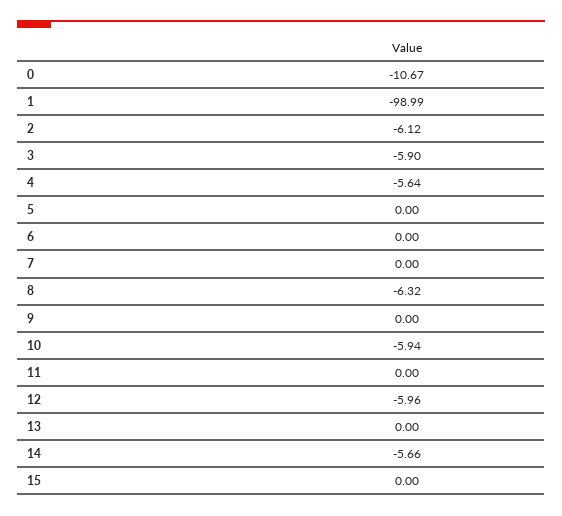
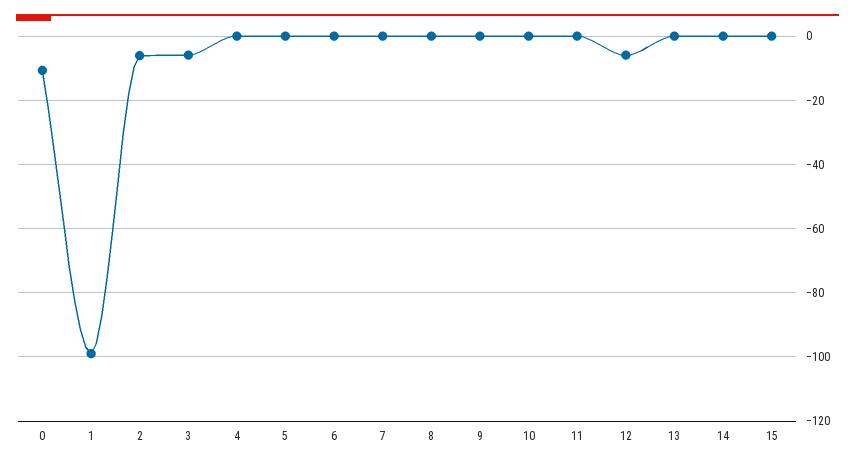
  {
    "0": -10.67,
    "1": -98.99,
    "2": -6.12,
    "3": -5.9,
-   "4": -5.64,
+   "4": 0,
    "5": 0,
    "6": 0,
    "7": 0,
-   "8": -6.32,
+   "8": 0,
    "9": 0,
-   "10": -5.94,
+   "10": 0,
    "11": 0,
    "12": -5.96,
    "13": 0,
-   "14": -5.66,
+   "14": 0,
    "15": 0
  }

